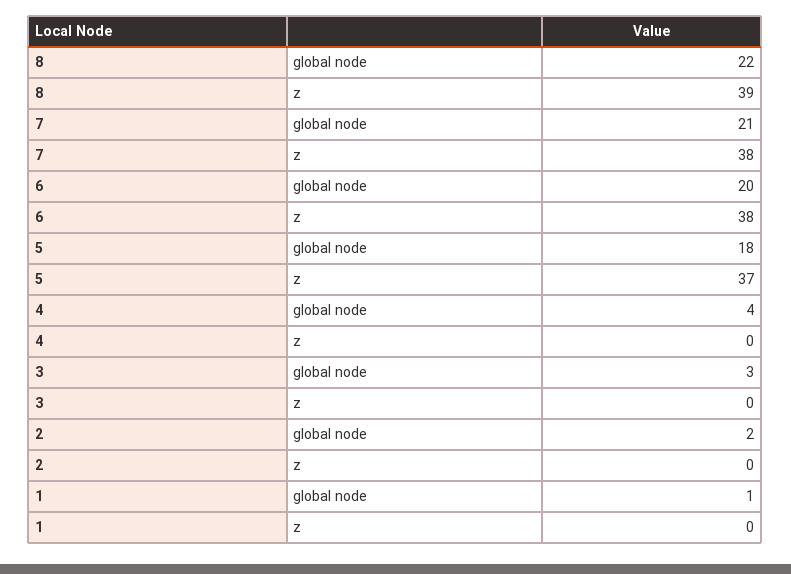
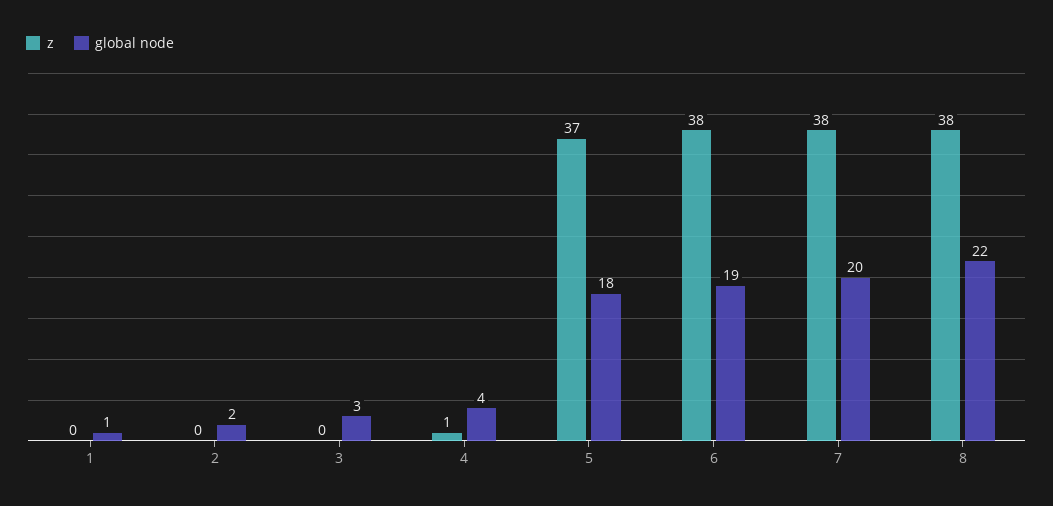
  {
    "global node": {
      "8": 22,
-     "7": 21,
+     "7": 20,
-     "6": 20,
+     "6": 19,
      "5": 18,
      "4": 4,
      "3": 3,
      "2": 2,
      "1": 1
    },
    "z": {
-     "8": 39,
+     "8": 38,
      "7": 38,
      "6": 38,
      "5": 37,
-     "4": 0,
+     "4": 1,
      "3": 0,
      "2": 0,
      "1": 0
    }
  }

